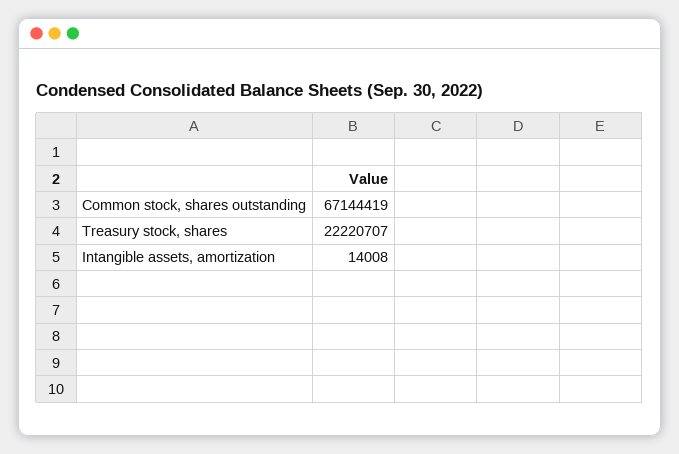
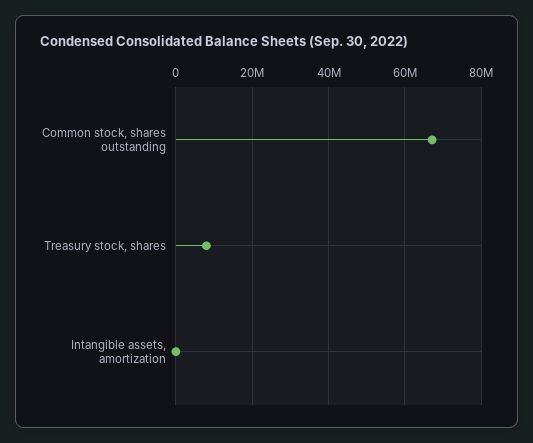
  {
    "Common stock, shares outstanding": 67144419,
-   "Treasury stock, shares": 22220707,
+   "Treasury stock, shares": 8000000,
    "Intangible assets, amortization": 14008
  }

